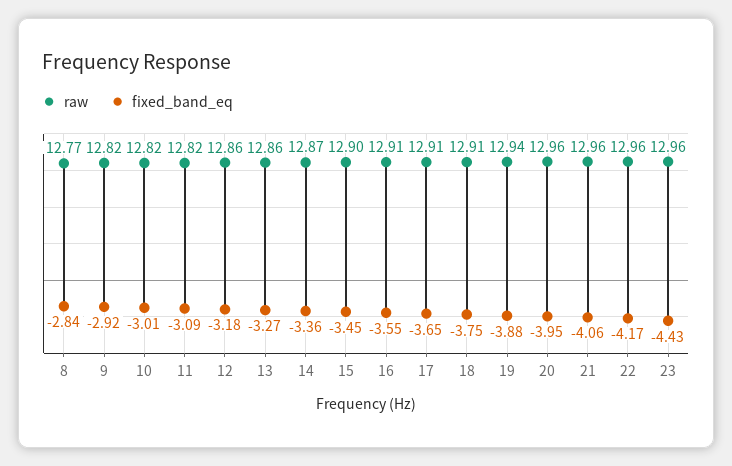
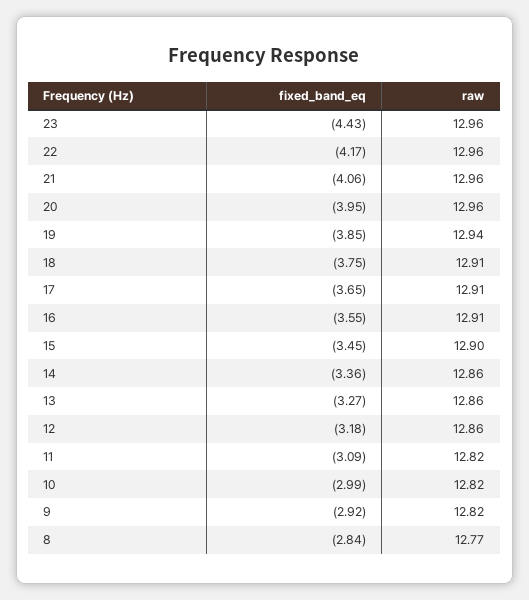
  {
    "raw": {
      "8": 12.77,
      "9": 12.82,
      "10": 12.82,
      "11": 12.82,
      "12": 12.86,
      "13": 12.86,
-     "14": 12.87,
+     "14": 12.86,
      "15": 12.9,
      "16": 12.91,
      "17": 12.91,
      "18": 12.91,
      "19": 12.94,
      "20": 12.96,
      "21": 12.96,
      "22": 12.96,
      "23": 12.96
    },
    "fixed_band_eq": {
      "8": -2.84,
      "9": -2.92,
-     "10": -3.01,
+     "10": -2.99,
      "11": -3.09,
      "12": -3.18,
      "13": -3.27,
      "14": -3.36,
      "15": -3.45,
      "16": -3.55,
      "17": -3.65,
      "18": -3.75,
-     "19": -3.88,
+     "19": -3.85,
      "20": -3.95,
      "21": -4.06,
      "22": -4.17,
      "23": -4.43
    }
  }

